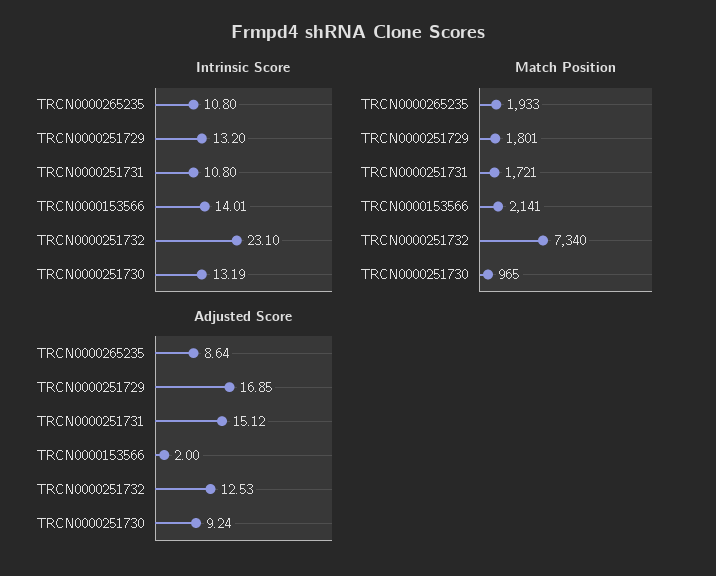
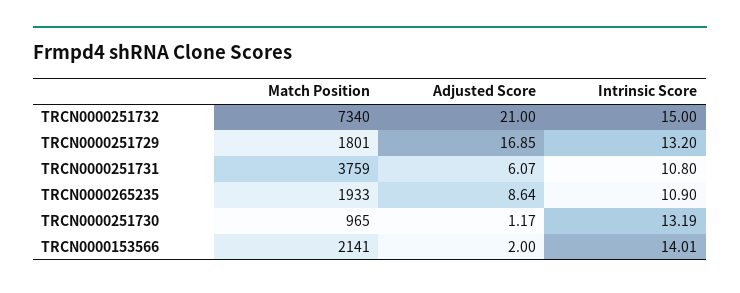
  {
    "Intrinsic Score": {
-     "TRCN0000265235": 10.8,
+     "TRCN0000265235": 10.9,
      "TRCN0000251729": 13.2,
      "TRCN0000251731": 10.8,
      "TRCN0000153566": 14.01,
-     "TRCN0000251732": 23.1,
+     "TRCN0000251732": 15,
      "TRCN0000251730": 13.19
    },
    "Match Position": {
      "TRCN0000265235": 1933,
      "TRCN0000251729": 1801,
-     "TRCN0000251731": 1721,
+     "TRCN0000251731": 3759,
      "TRCN0000153566": 2141,
      "TRCN0000251732": 7340,
      "TRCN0000251730": 965
    },
    "Adjusted Score": {
      "TRCN0000265235": 8.64,
      "TRCN0000251729": 16.85,
-     "TRCN0000251731": 15.12,
+     "TRCN0000251731": 6.07,
      "TRCN0000153566": 2,
-     "TRCN0000251732": 12.53,
+     "TRCN0000251732": 21,
-     "TRCN0000251730": 9.24
+     "TRCN0000251730": 1.17
    }
  }

